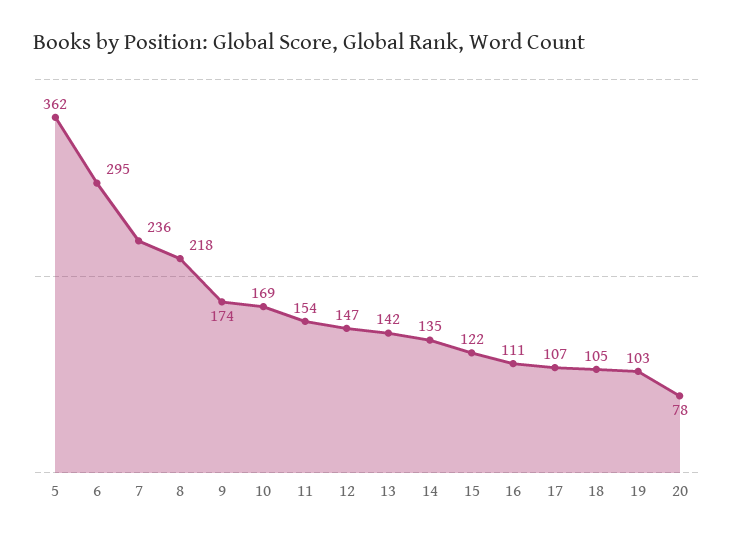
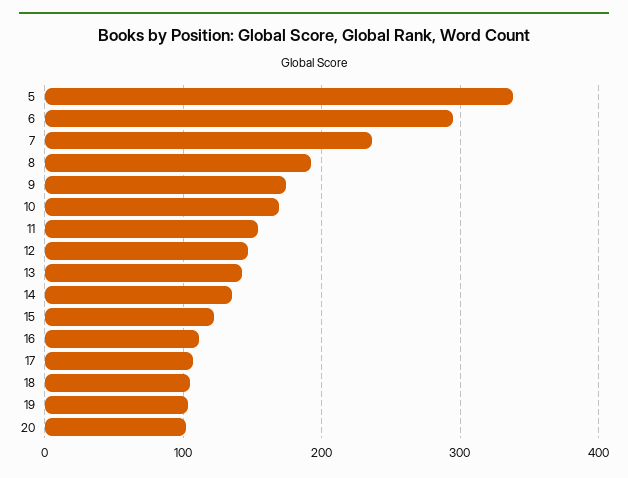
  {
-   "5": 362,
+   "5": 340,
    "6": 295,
    "7": 236,
-   "8": 218,
+   "8": 190,
    "9": 174,
    "10": 169,
    "11": 154,
    "12": 147,
    "13": 142,
    "14": 135,
    "15": 122,
    "16": 111,
    "17": 107,
    "18": 105,
    "19": 103,
-   "20": 78
+   "20": 100
  }

